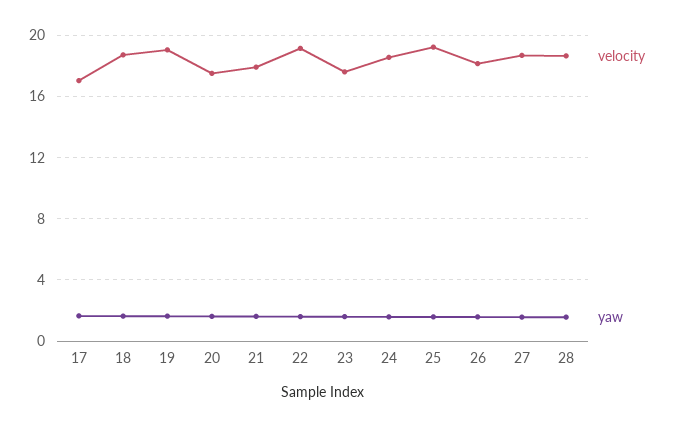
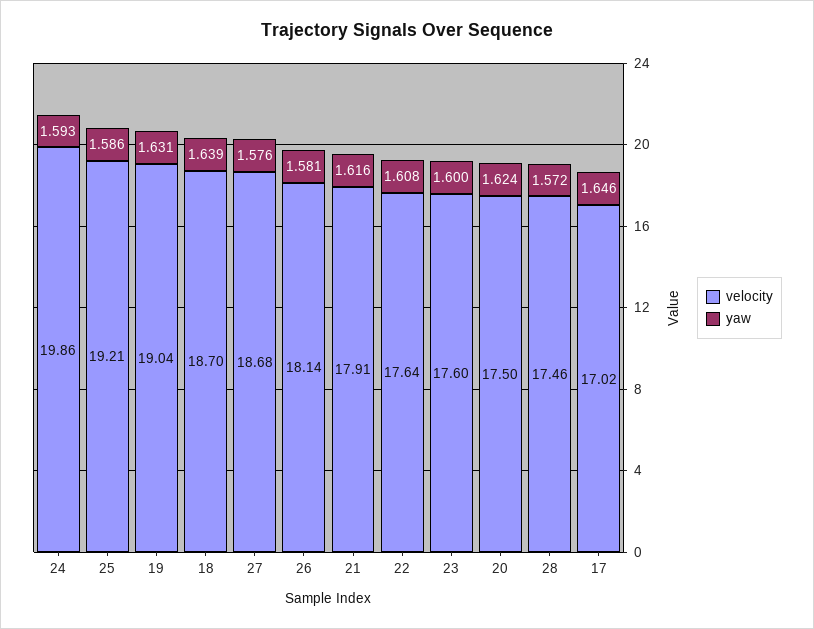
  {
    "velocity": {
      "17": 17.02,
      "18": 18.7,
      "19": 19.04,
      "20": 17.5,
      "21": 17.91,
-     "22": 19,
+     "22": 17.64,
      "23": 17.6,
-     "24": 18.5,
+     "24": 19.86,
      "25": 19.21,
      "26": 18.14,
      "27": 18.68,
-     "28": 18.5
+     "28": 17.46
    },
    "yaw": {
      "17": 1.646,
      "18": 1.639,
      "19": 1.631,
      "20": 1.624,
      "21": 1.616,
      "22": 1.608,
      "23": 1.6,
      "24": 1.593,
      "25": 1.586,
      "26": 1.581,
      "27": 1.576,
      "28": 1.572
    }
  }

